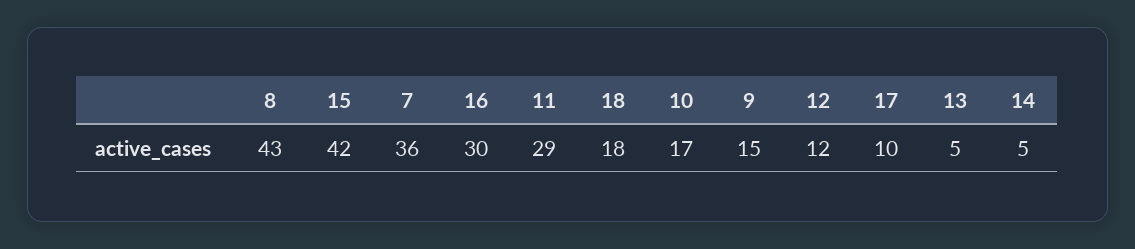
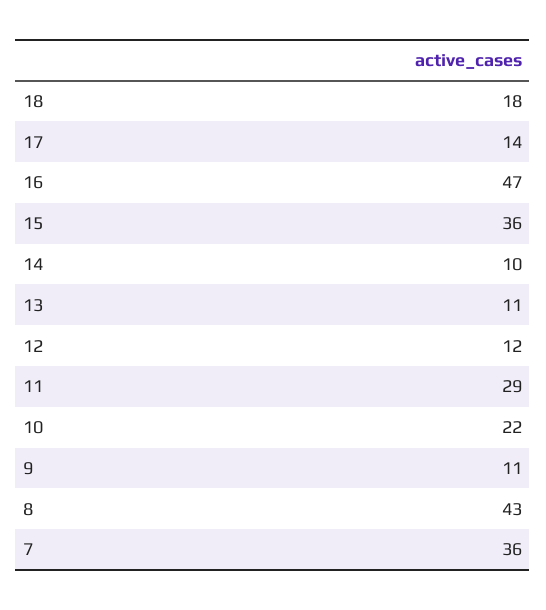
  {
    "8": 43,
-   "15": 42,
+   "15": 36,
    "7": 36,
-   "16": 30,
+   "16": 47,
    "11": 29,
    "18": 18,
-   "10": 17,
+   "10": 22,
-   "9": 15,
+   "9": 11,
    "12": 12,
-   "17": 10,
+   "17": 14,
-   "13": 5,
+   "13": 11,
-   "14": 5
+   "14": 10
  }

